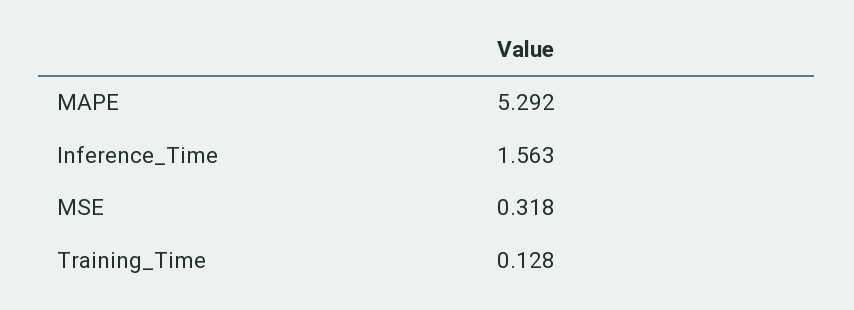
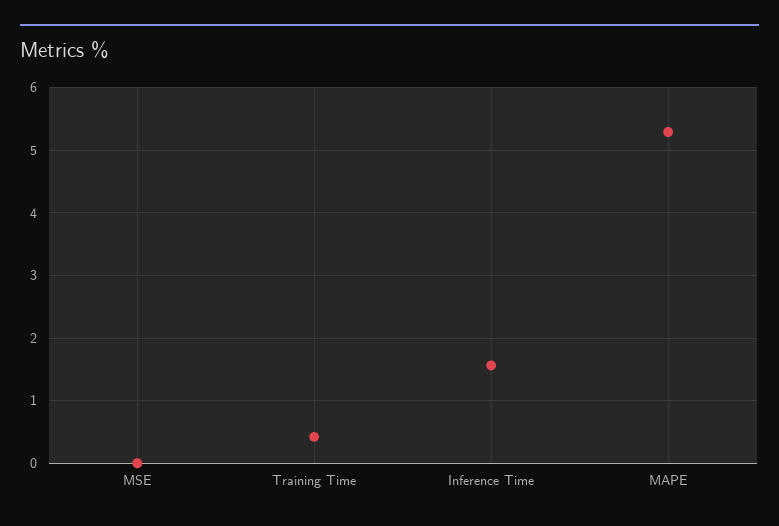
  {
    "MAPE": 5.292,
    "Inference_Time": 1.563,
-   "MSE": 0.318,
+   "MSE": 0,
-   "Training_Time": 0.128
+   "Training_Time": 0.4
  }

